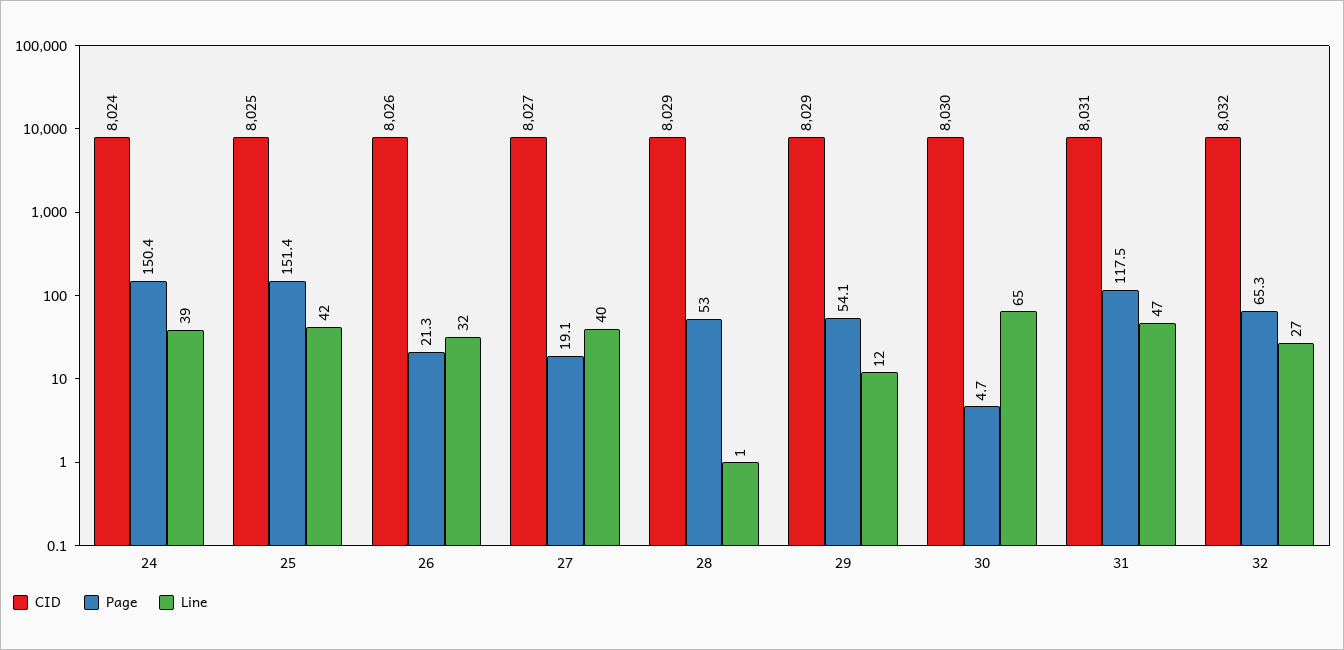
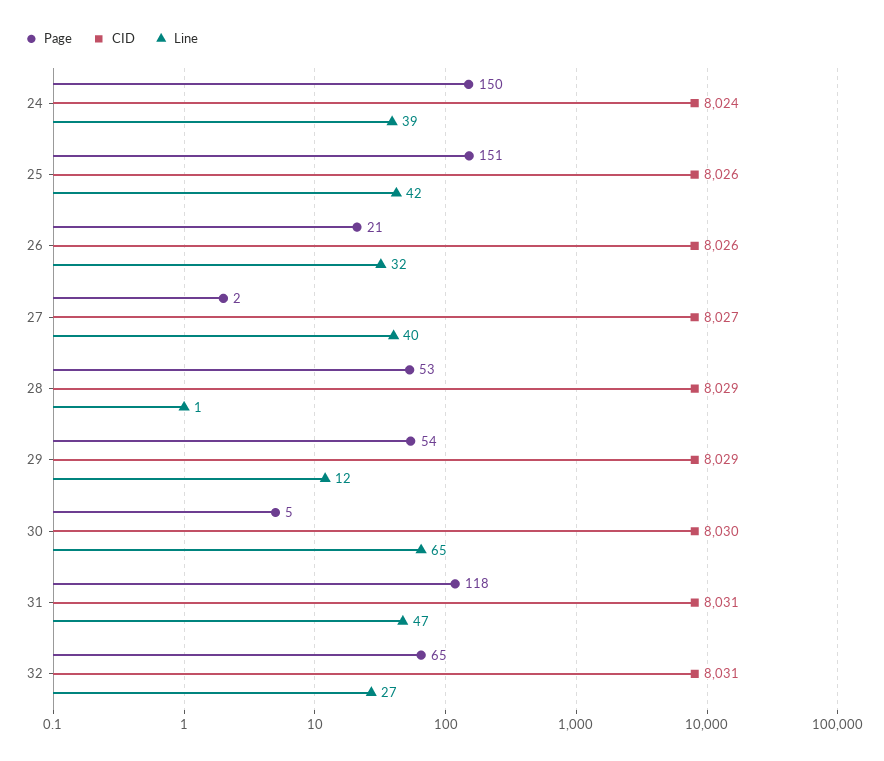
  {
    "CID": {
      "24": 8024,
-     "25": 8025,
+     "25": 8026,
      "26": 8026,
      "27": 8027,
      "28": 8029,
      "29": 8029,
      "30": 8030,
      "31": 8031,
-     "32": 8032
+     "32": 8031
    },
    "Page": {
      "24": 150.4,
      "25": 151.4,
      "26": 21.3,
-     "27": 19.1,
+     "27": 2,
      "28": 53,
      "29": 54.1,
      "30": 4.7,
      "31": 117.5,
      "32": 65.3
    },
    "Line": {
      "24": 39,
      "25": 42,
      "26": 32,
      "27": 40,
      "28": 1,
      "29": 12,
      "30": 65,
      "31": 47,
      "32": 27
    }
  }

